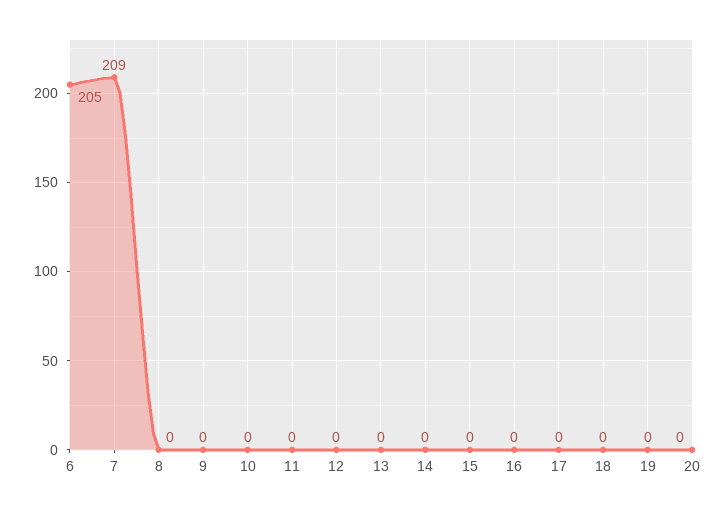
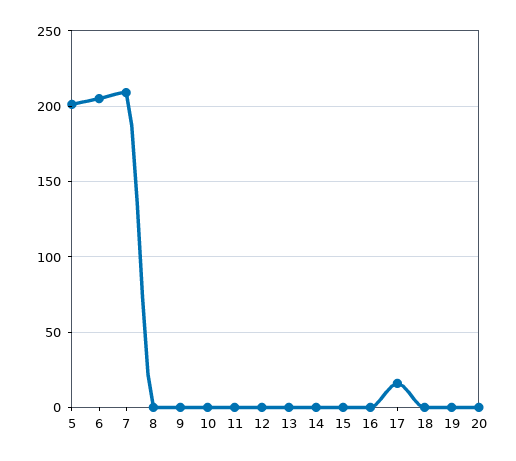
  {
    "6": 205,
    "7": 209,
    "8": 0,
    "9": 0,
    "10": 0,
    "11": 0,
    "12": 0,
    "13": 0,
    "14": 0,
    "15": 0,
    "16": 0,
-   "17": 0,
+   "17": 15,
    "18": 0,
    "19": 0,
-   "20": 0
+   "20": 0,
+   "5": 200
  }

